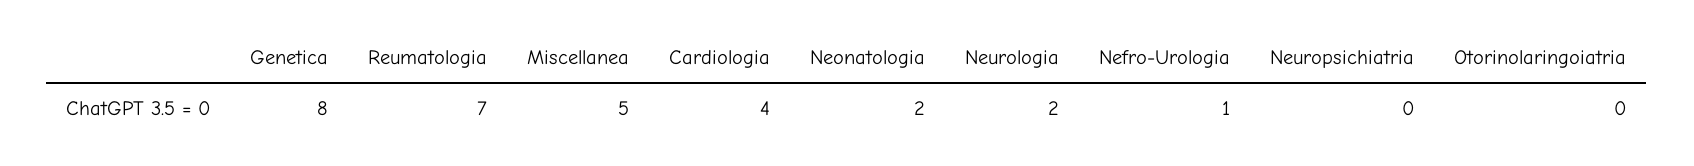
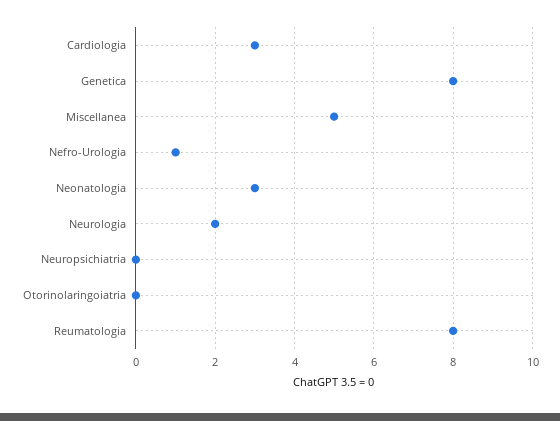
  {
    "Genetica": 8,
-   "Reumatologia": 7,
+   "Reumatologia": 8,
    "Miscellanea": 5,
-   "Cardiologia": 4,
+   "Cardiologia": 3,
-   "Neonatologia": 2,
+   "Neonatologia": 3,
    "Neurologia": 2,
    "Nefro-Urologia": 1,
    "Neuropsichiatria": 0,
    "Otorinolaringoiatria": 0
  }

